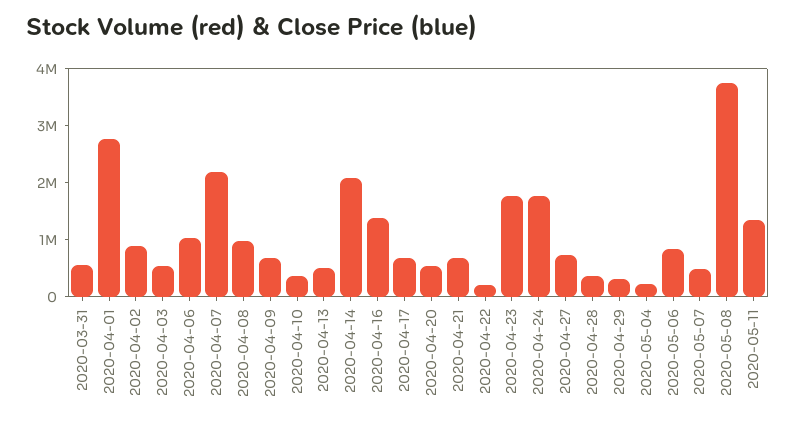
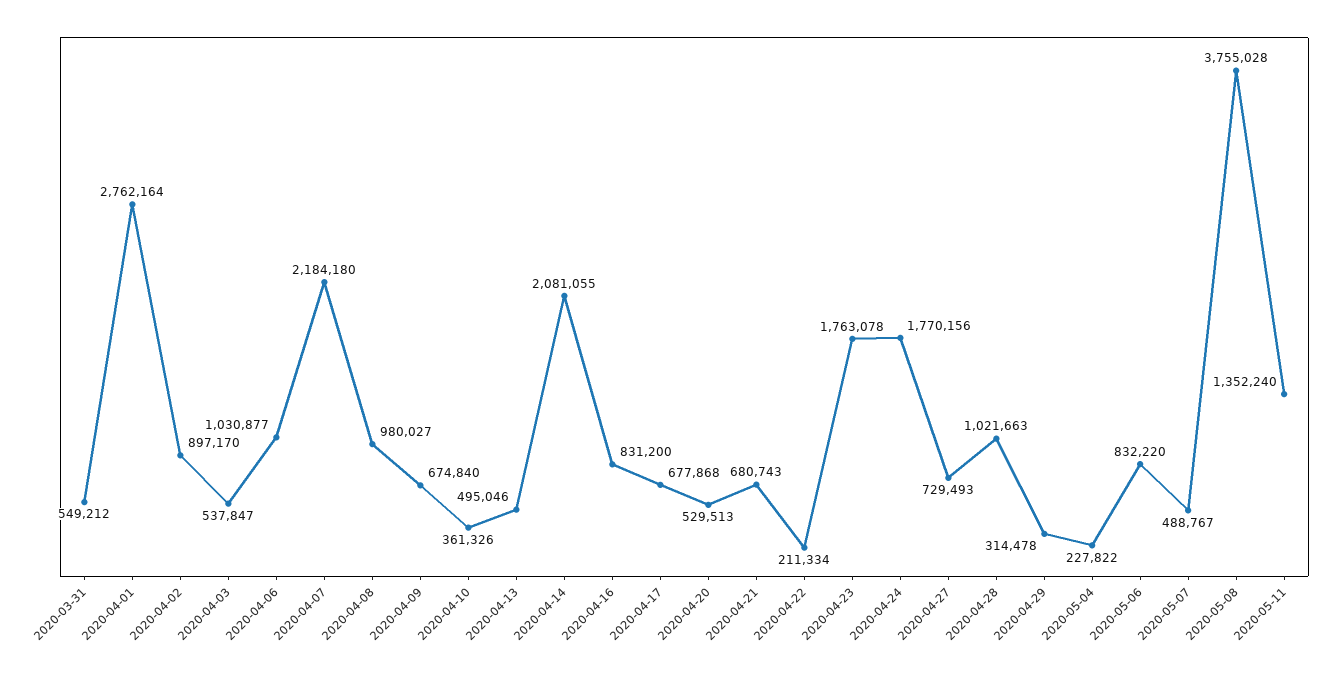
  {
    "2020-03-31": 549212,
    "2020-04-01": 2762164,
    "2020-04-02": 897170,
    "2020-04-03": 537847,
    "2020-04-06": 1030877,
    "2020-04-07": 2184180,
    "2020-04-08": 980027,
    "2020-04-09": 674840,
    "2020-04-10": 361326,
    "2020-04-13": 495046,
    "2020-04-14": 2081055,
-   "2020-04-16": 1400000,
+   "2020-04-16": 831200,
    "2020-04-17": 677868,
    "2020-04-20": 529513,
    "2020-04-21": 680743,
    "2020-04-22": 211334,
    "2020-04-23": 1763078,
    "2020-04-24": 1770156,
    "2020-04-27": 729493,
-   "2020-04-28": 400000,
+   "2020-04-28": 1021663,
    "2020-04-29": 314478,
    "2020-05-04": 227822,
    "2020-05-06": 832220,
    "2020-05-07": 488767,
    "2020-05-08": 3755028,
    "2020-05-11": 1352240
  }

